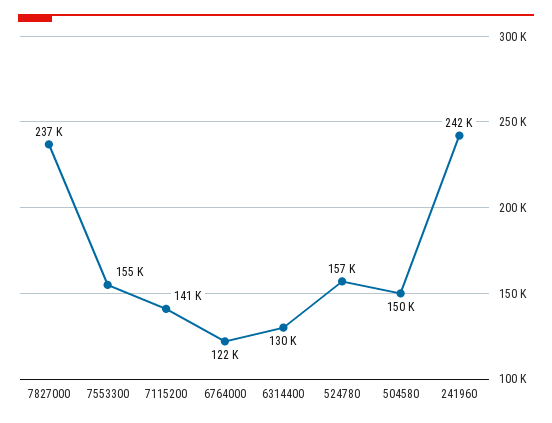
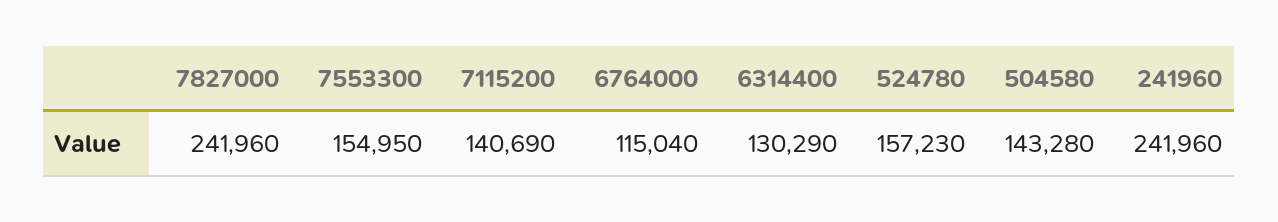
  {
-   "7827000": 237000,
+   "7827000": 241960,
    "7553300": 154950,
    "7115200": 140690,
-   "6764000": 122000,
+   "6764000": 115040,
    "6314400": 130290,
    "524780": 157230,
-   "504580": 150000,
+   "504580": 143280,
    "241960": 241960
  }

